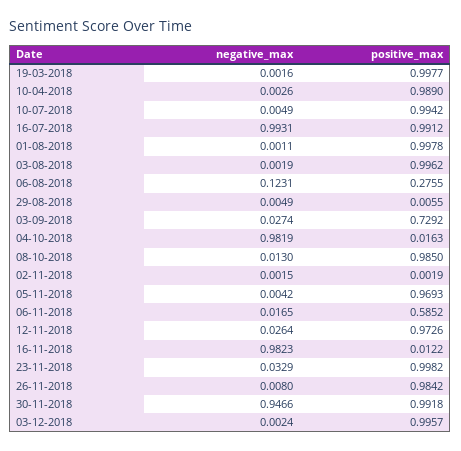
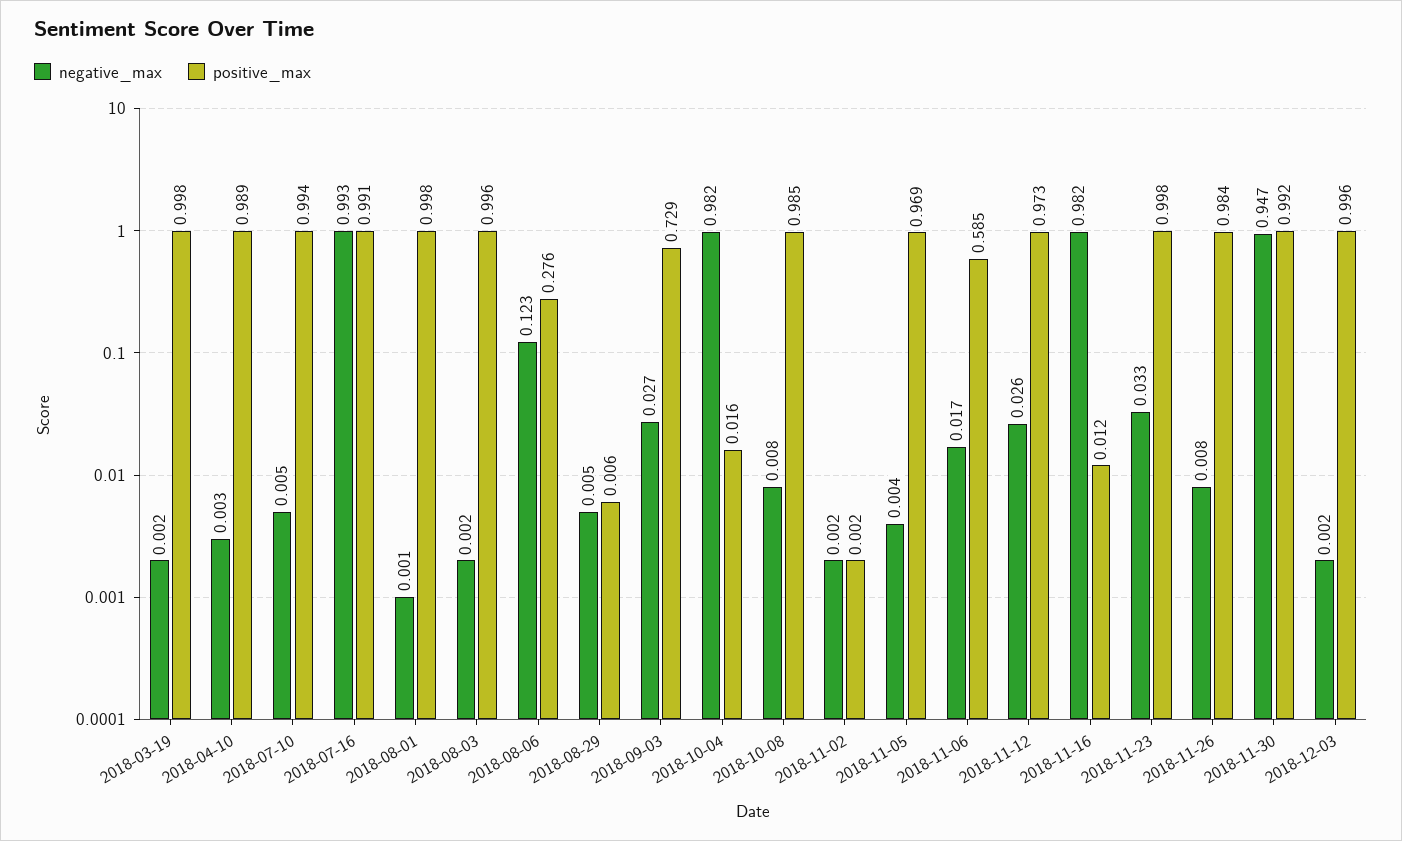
  {
    "negative_max": {
      "19-03-2018": 0.0016,
      "10-04-2018": 0.0026,
      "10-07-2018": 0.0049,
      "16-07-2018": 0.9931,
      "01-08-2018": 0.0011,
      "03-08-2018": 0.0019,
      "06-08-2018": 0.1231,
      "29-08-2018": 0.0049,
      "03-09-2018": 0.0274,
      "04-10-2018": 0.9819,
-     "08-10-2018": 0.013,
+     "08-10-2018": 0.008,
      "02-11-2018": 0.0015,
      "05-11-2018": 0.0042,
      "06-11-2018": 0.0165,
      "12-11-2018": 0.0264,
      "16-11-2018": 0.9823,
      "23-11-2018": 0.0329,
      "26-11-2018": 0.008,
      "30-11-2018": 0.9466,
      "03-12-2018": 0.0024
    },
    "positive_max": {
      "19-03-2018": 0.9977,
      "10-04-2018": 0.989,
      "10-07-2018": 0.9942,
      "16-07-2018": 0.9912,
      "01-08-2018": 0.9978,
      "03-08-2018": 0.9962,
      "06-08-2018": 0.2755,
      "29-08-2018": 0.0055,
      "03-09-2018": 0.7292,
      "04-10-2018": 0.0163,
      "08-10-2018": 0.985,
      "02-11-2018": 0.0019,
      "05-11-2018": 0.9693,
      "06-11-2018": 0.5852,
      "12-11-2018": 0.9726,
      "16-11-2018": 0.0122,
      "23-11-2018": 0.9982,
      "26-11-2018": 0.9842,
      "30-11-2018": 0.9918,
      "03-12-2018": 0.9957
    }
  }

